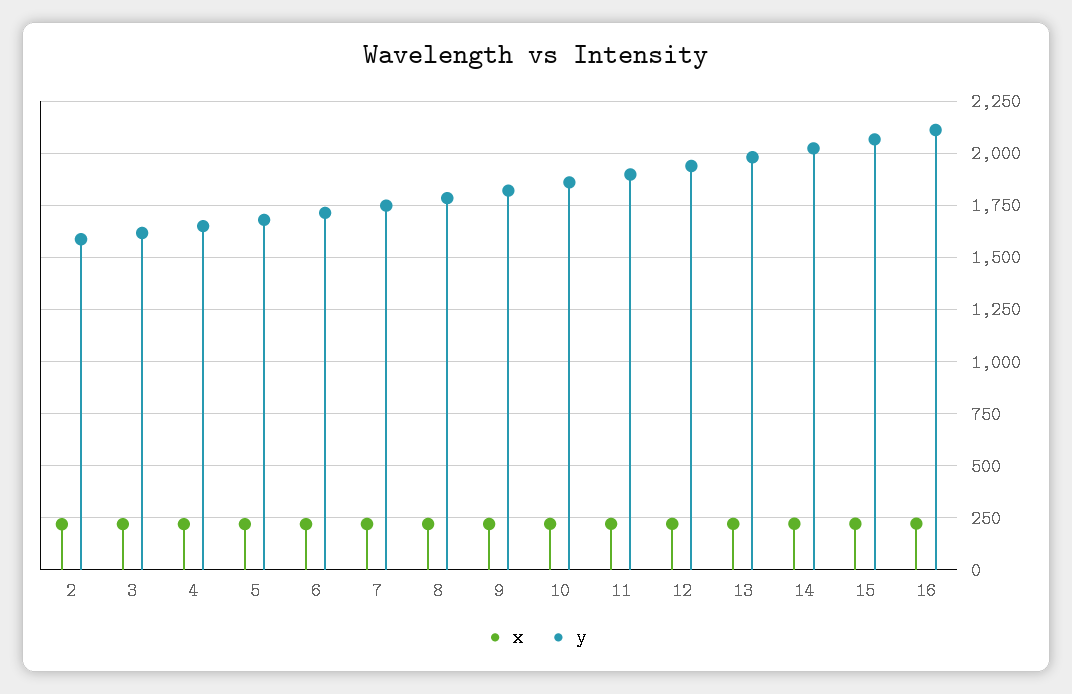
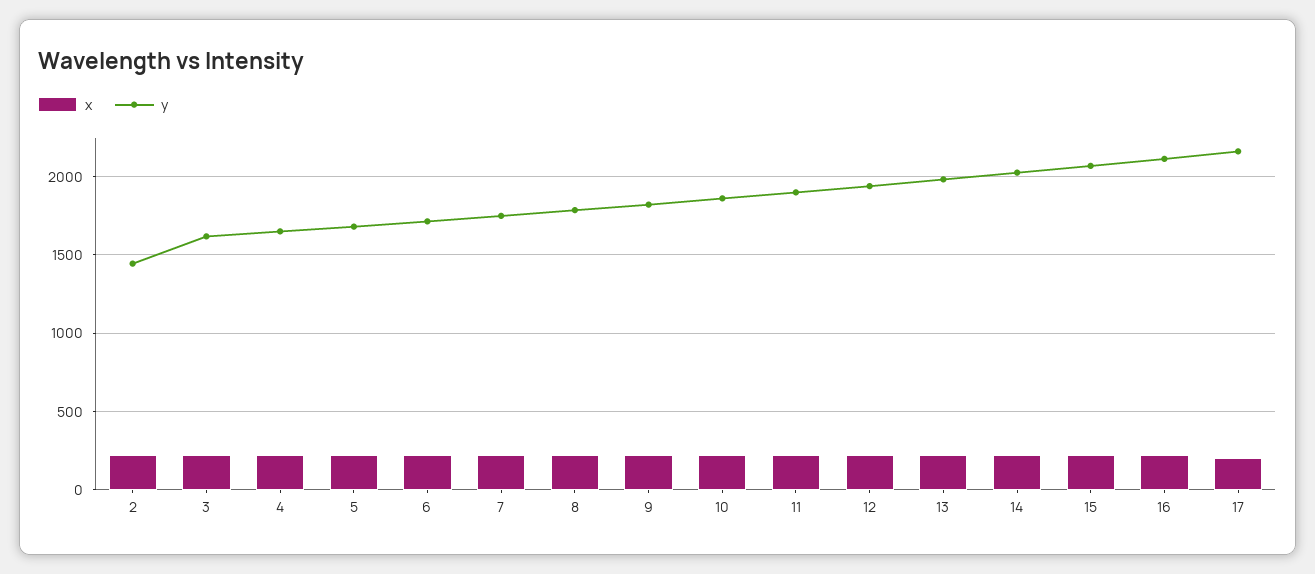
  {
    "x": {
      "2": 200,
      "3": 200,
      "4": 200,
      "5": 200,
      "6": 200,
      "7": 200,
      "8": 200,
      "9": 200,
      "10": 200,
      "11": 200,
      "12": 200,
      "13": 200,
      "14": 200,
      "15": 200,
-     "16": 200
+     "16": 200,
+     "17": 200
    },
    "y": {
-     "2": 1600,
+     "2": 1450,
      "3": 1600,
      "4": 1650,
      "5": 1700,
      "6": 1700,
      "7": 1750,
      "8": 1800,
      "9": 1800,
      "10": 1850,
      "11": 1900,
      "12": 1950,
      "13": 2000,
      "14": 2000,
      "15": 2050,
-     "16": 2100
+     "16": 2100,
+     "17": 2150
    }
  }

